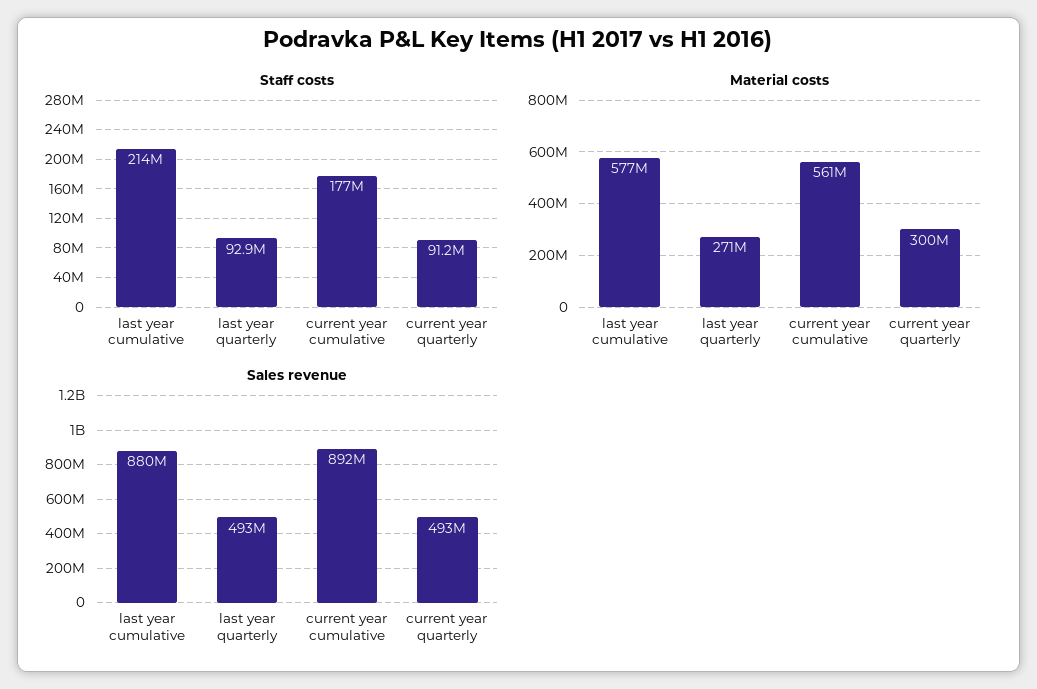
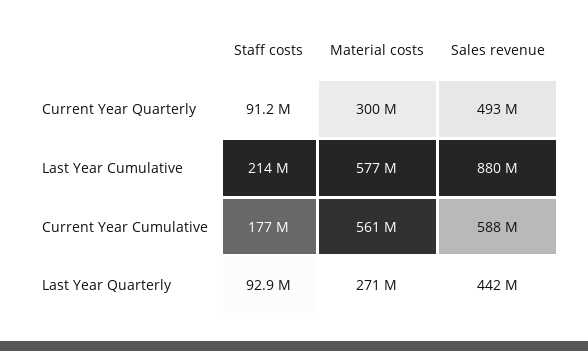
  {
    "Staff costs": {
      "last year cumulative": 214000000,
      "last year quarterly": 92900000,
      "current year cumulative": 177000000,
      "current year quarterly": 91200000
    },
    "Material costs": {
      "last year cumulative": 577000000,
      "last year quarterly": 271000000,
      "current year cumulative": 561000000,
      "current year quarterly": 300000000
    },
    "Sales revenue": {
      "last year cumulative": 880000000,
-     "last year quarterly": 493000000,
+     "last year quarterly": 442000000,
-     "current year cumulative": 892000000,
+     "current year cumulative": 588000000,
      "current year quarterly": 493000000
    }
  }

